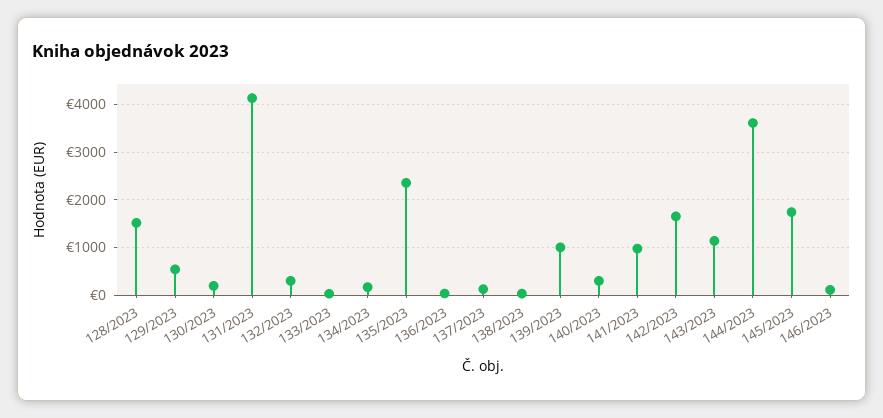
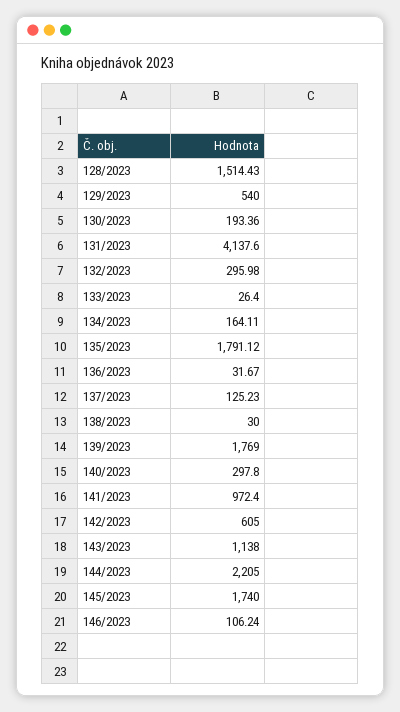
  {
    "128/2023": 1514.43,
    "129/2023": 540,
    "130/2023": 193.36,
    "131/2023": 4137.6,
    "132/2023": 295.98,
    "133/2023": 26.4,
    "134/2023": 164.11,
-   "135/2023": 2400,
+   "135/2023": 1791.12,
    "136/2023": 31.67,
    "137/2023": 125.23,
    "138/2023": 30,
-   "139/2023": 1000,
+   "139/2023": 1769,
    "140/2023": 297.8,
    "141/2023": 972.4,
-   "142/2023": 1600,
+   "142/2023": 605,
    "143/2023": 1138,
-   "144/2023": 3600,
+   "144/2023": 2205,
    "145/2023": 1740,
    "146/2023": 106.24
  }

